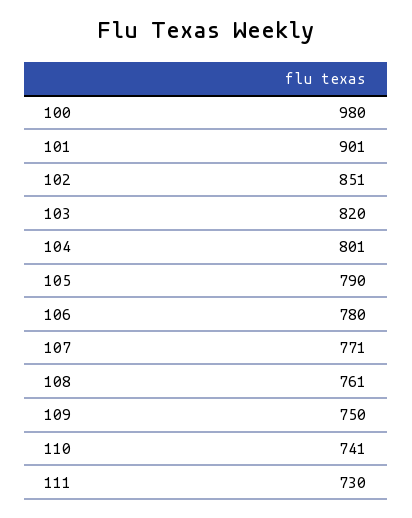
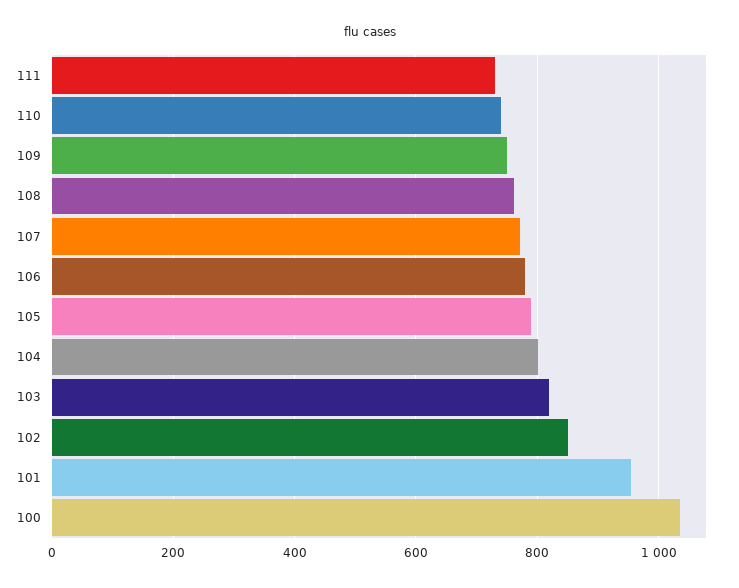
  {
-   "100": 980,
+   "100": 1040,
-   "101": 901,
+   "101": 960,
    "102": 851,
    "103": 820,
    "104": 801,
    "105": 790,
    "106": 780,
    "107": 771,
    "108": 761,
    "109": 750,
    "110": 741,
    "111": 730
  }

